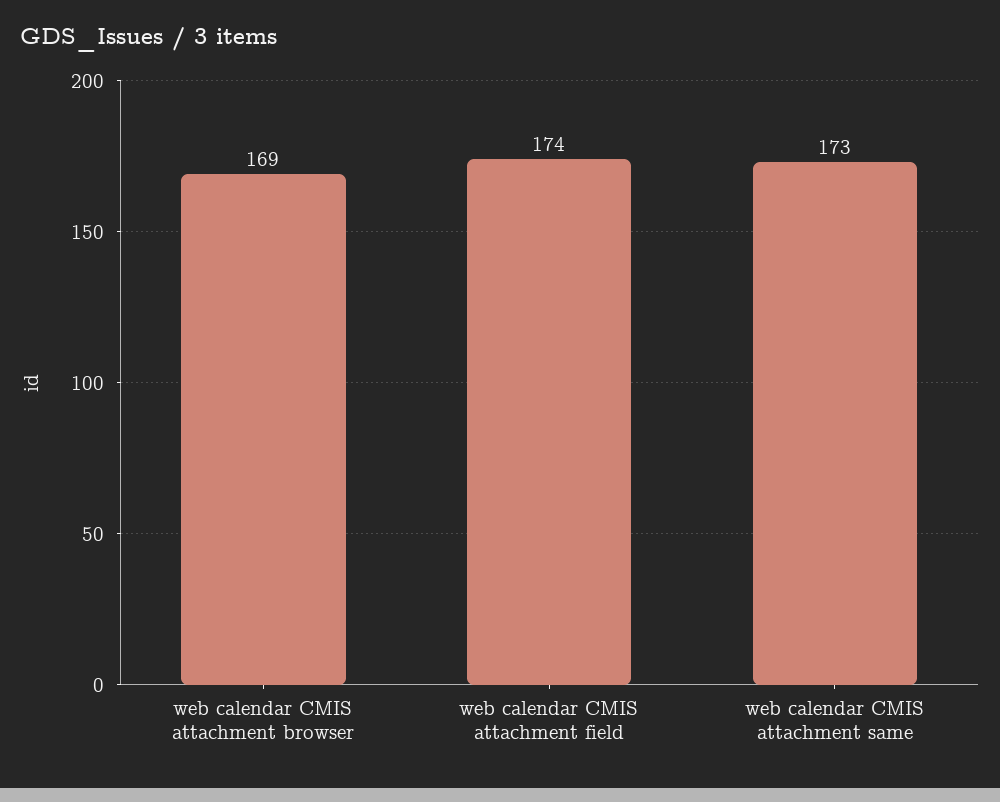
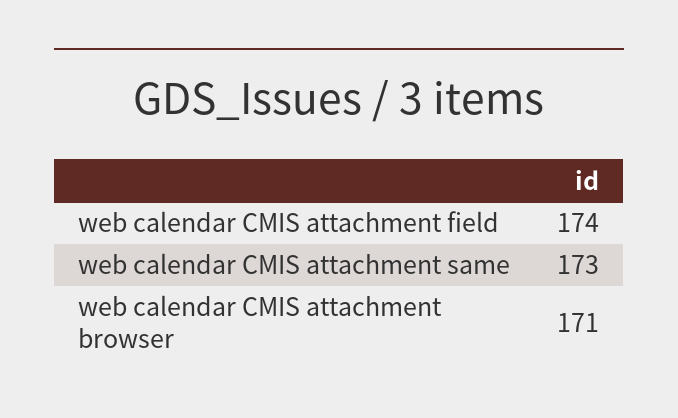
  {
-   "web calendar CMIS attachment browser": 169,
+   "web calendar CMIS attachment browser": 171,
    "web calendar CMIS attachment field": 174,
    "web calendar CMIS attachment same": 173
  }

